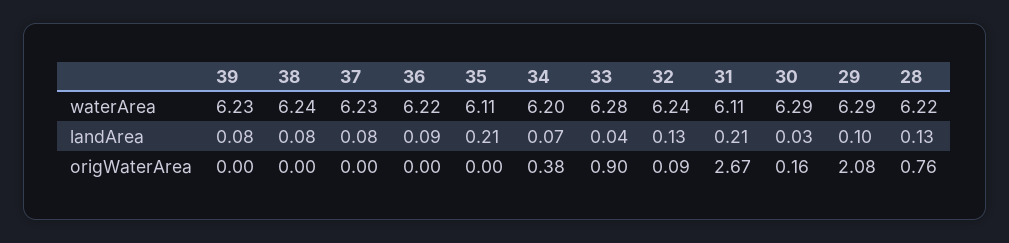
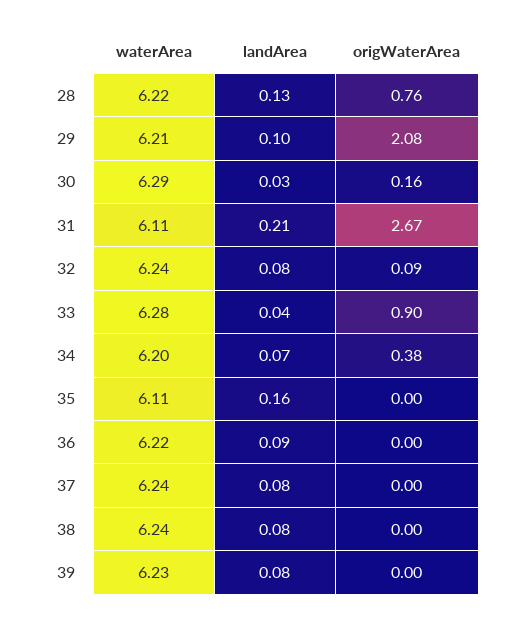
  {
    "39": {
      "waterArea": 6.23,
      "landArea": 0.08,
      "origWaterArea": 0
    },
    "38": {
      "waterArea": 6.24,
      "landArea": 0.08,
      "origWaterArea": 0
    },
    "37": {
-     "waterArea": 6.23,
+     "waterArea": 6.24,
      "landArea": 0.08,
      "origWaterArea": 0
    },
    "36": {
      "waterArea": 6.22,
      "landArea": 0.09,
      "origWaterArea": 0
    },
    "35": {
      "waterArea": 6.11,
-     "landArea": 0.21,
+     "landArea": 0.16,
      "origWaterArea": 0
    },
    "34": {
      "waterArea": 6.2,
      "landArea": 0.07,
      "origWaterArea": 0.38
    },
    "33": {
      "waterArea": 6.28,
      "landArea": 0.04,
      "origWaterArea": 0.9
    },
    "32": {
      "waterArea": 6.24,
-     "landArea": 0.13,
+     "landArea": 0.08,
      "origWaterArea": 0.09
    },
    "31": {
      "waterArea": 6.11,
      "landArea": 0.21,
      "origWaterArea": 2.67
    },
    "30": {
      "waterArea": 6.29,
      "landArea": 0.03,
      "origWaterArea": 0.16
    },
    "29": {
-     "waterArea": 6.29,
+     "waterArea": 6.21,
      "landArea": 0.1,
      "origWaterArea": 2.08
    },
    "28": {
      "waterArea": 6.22,
      "landArea": 0.13,
      "origWaterArea": 0.76
    }
  }

